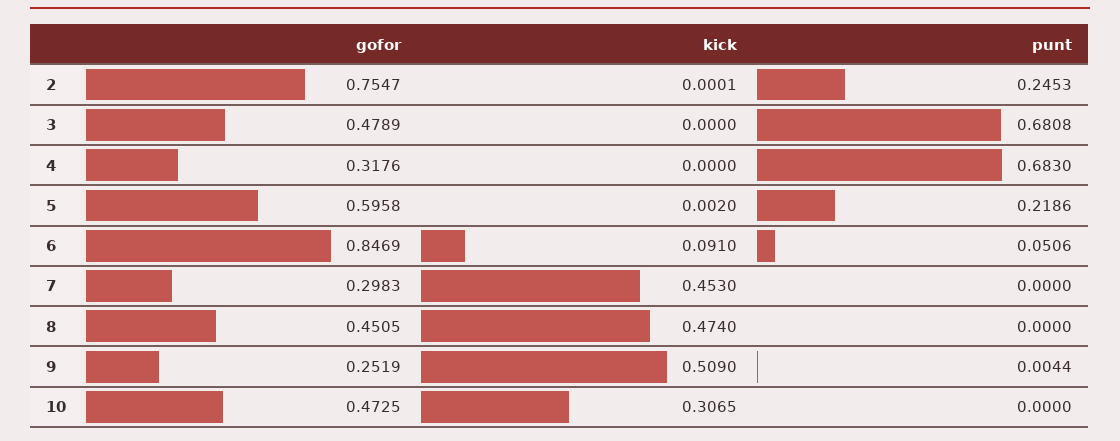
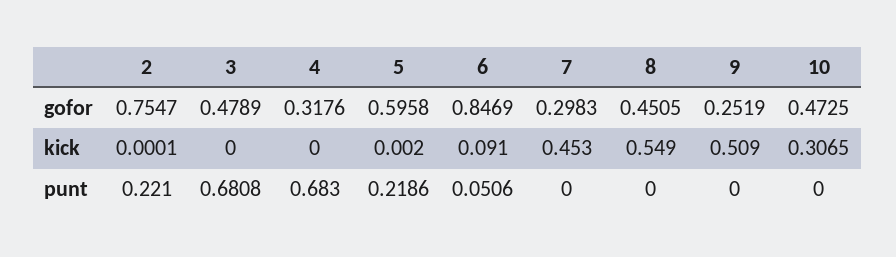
  {
    "gofor": {
      "2": 0.7547,
      "3": 0.4789,
      "4": 0.3176,
      "5": 0.5958,
      "6": 0.8469,
      "7": 0.2983,
      "8": 0.4505,
      "9": 0.2519,
      "10": 0.4725
    },
    "kick": {
      "2": 0.0001,
      "3": 0,
      "4": 0,
      "5": 0.002,
      "6": 0.091,
      "7": 0.453,
-     "8": 0.474,
+     "8": 0.549,
      "9": 0.509,
      "10": 0.3065
    },
    "punt": {
-     "2": 0.2453,
+     "2": 0.221,
      "3": 0.6808,
      "4": 0.683,
      "5": 0.2186,
      "6": 0.0506,
      "7": 0,
      "8": 0,
-     "9": 0.0044,
+     "9": 0,
      "10": 0
    }
  }

